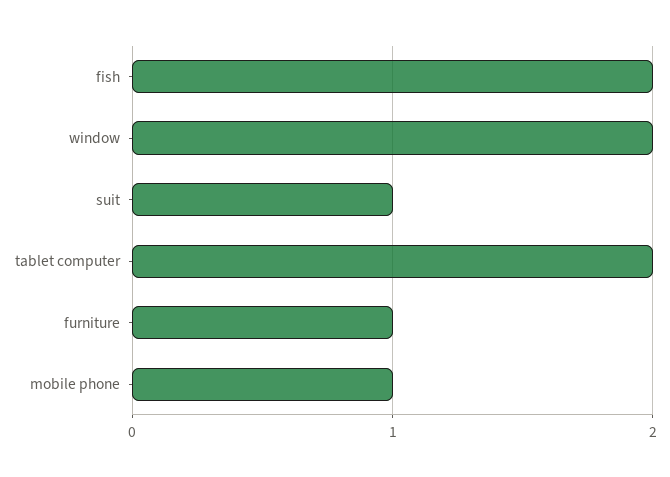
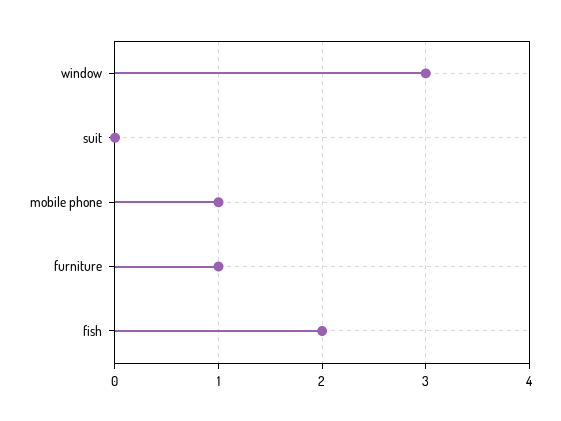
  {
    "fish": 2,
-   "window": 2,
+   "window": 3,
-   "suit": 1,
+   "suit": 0,
-   "tablet computer": 2,
    "furniture": 1,
    "mobile phone": 1
  }

